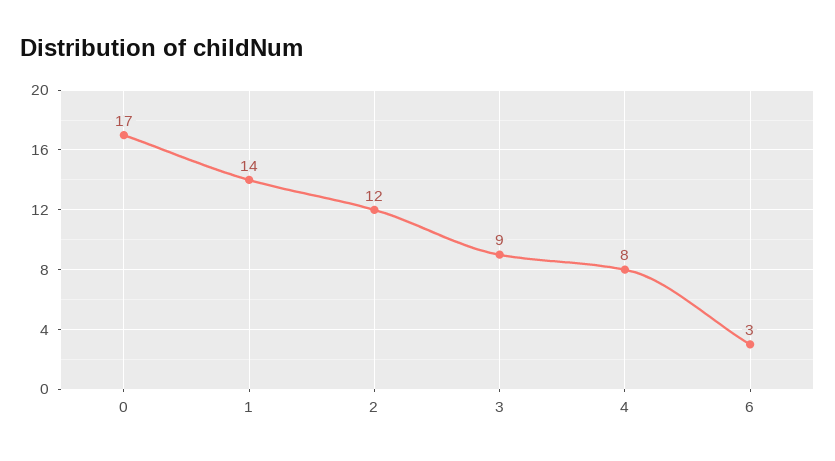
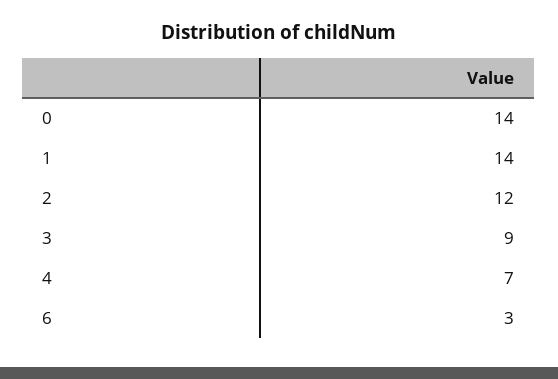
  {
-   "0": 17,
+   "0": 14,
    "1": 14,
    "2": 12,
    "3": 9,
-   "4": 8,
+   "4": 7,
    "6": 3
  }

